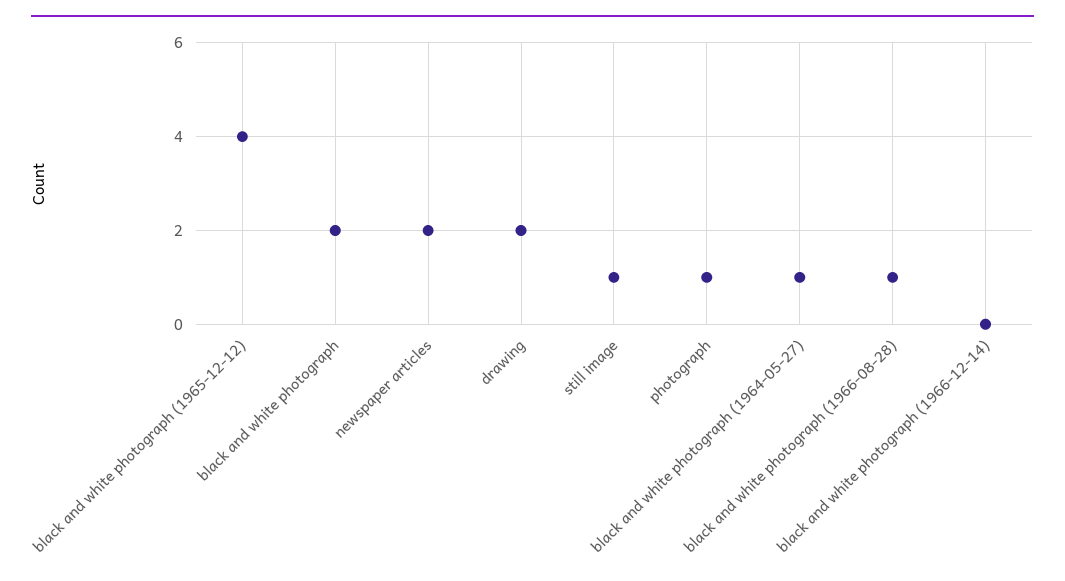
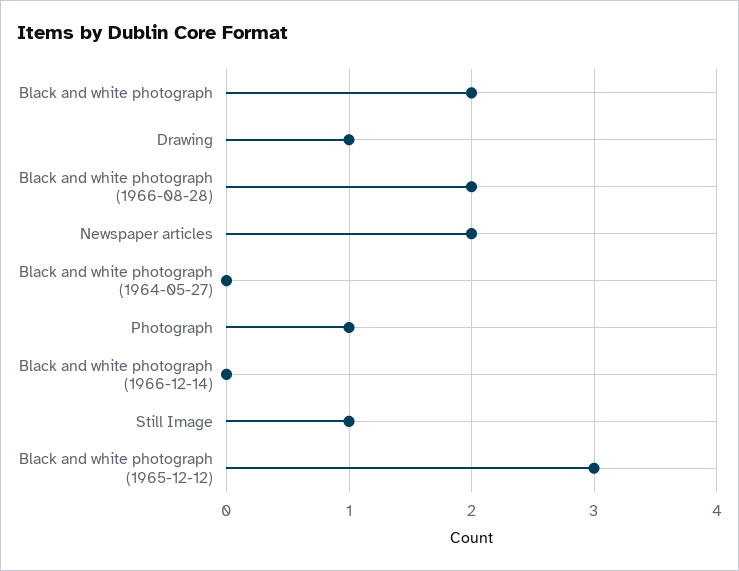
  {
-   "black and white photograph (1965-12-12)": 4,
+   "black and white photograph (1965-12-12)": 3,
    "black and white photograph": 2,
    "newspaper articles": 2,
-   "drawing": 2,
+   "drawing": 1,
    "still image": 1,
    "photograph": 1,
-   "black and white photograph (1964-05-27)": 1,
+   "black and white photograph (1964-05-27)": 0,
-   "black and white photograph (1966-08-28)": 1,
+   "black and white photograph (1966-08-28)": 2,
    "black and white photograph (1966-12-14)": 0
  }

